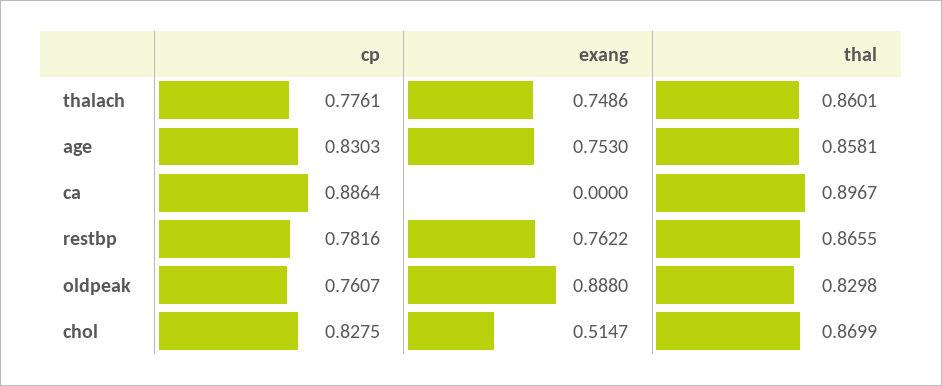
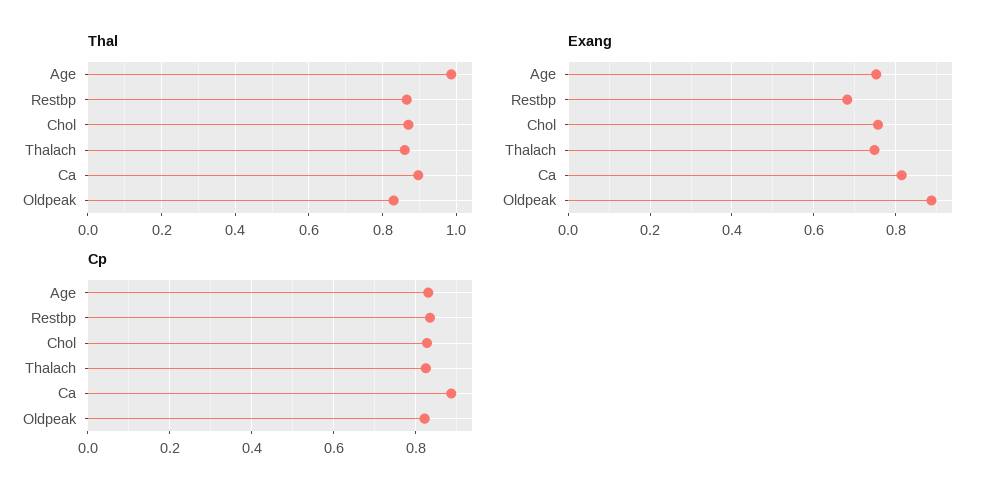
  {
    "cp": {
-     "thalach": 0.7761,
+     "thalach": 0.82,
      "age": 0.8303,
      "ca": 0.8864,
-     "restbp": 0.7816,
+     "restbp": 0.84,
-     "oldpeak": 0.7607,
+     "oldpeak": 0.82,
      "chol": 0.8275
    },
    "exang": {
      "thalach": 0.7486,
      "age": 0.753,
-     "ca": 0,
+     "ca": 0.82,
-     "restbp": 0.7622,
+     "restbp": 0.68,
      "oldpeak": 0.888,
-     "chol": 0.5147
+     "chol": 0.76
    },
    "thal": {
      "thalach": 0.8601,
-     "age": 0.8581,
+     "age": 0.98,
      "ca": 0.8967,
      "restbp": 0.8655,
      "oldpeak": 0.8298,
      "chol": 0.8699
    }
  }

